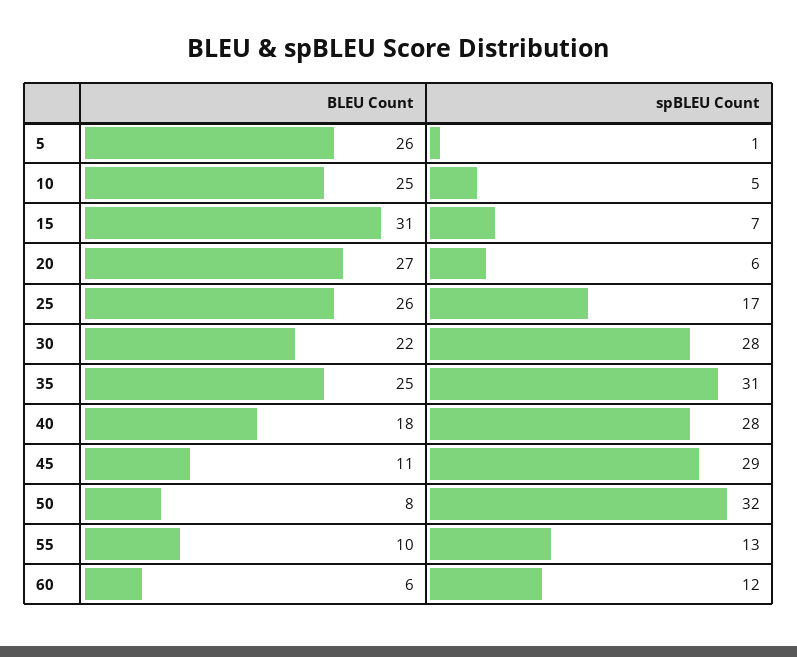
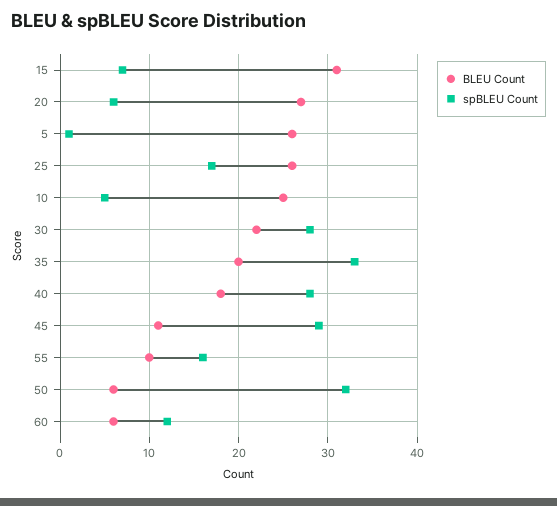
  {
    "BLEU Count": {
      "5": 26,
      "10": 25,
      "15": 31,
      "20": 27,
      "25": 26,
      "30": 22,
-     "35": 25,
+     "35": 20,
      "40": 18,
      "45": 11,
-     "50": 8,
+     "50": 6,
      "55": 10,
      "60": 6
    },
    "spBLEU Count": {
      "5": 1,
      "10": 5,
      "15": 7,
      "20": 6,
      "25": 17,
      "30": 28,
-     "35": 31,
+     "35": 33,
      "40": 28,
      "45": 29,
      "50": 32,
-     "55": 13,
+     "55": 16,
      "60": 12
    }
  }

